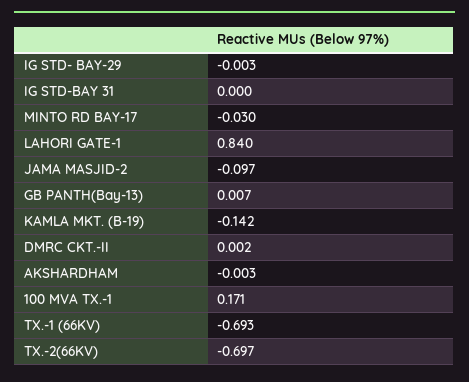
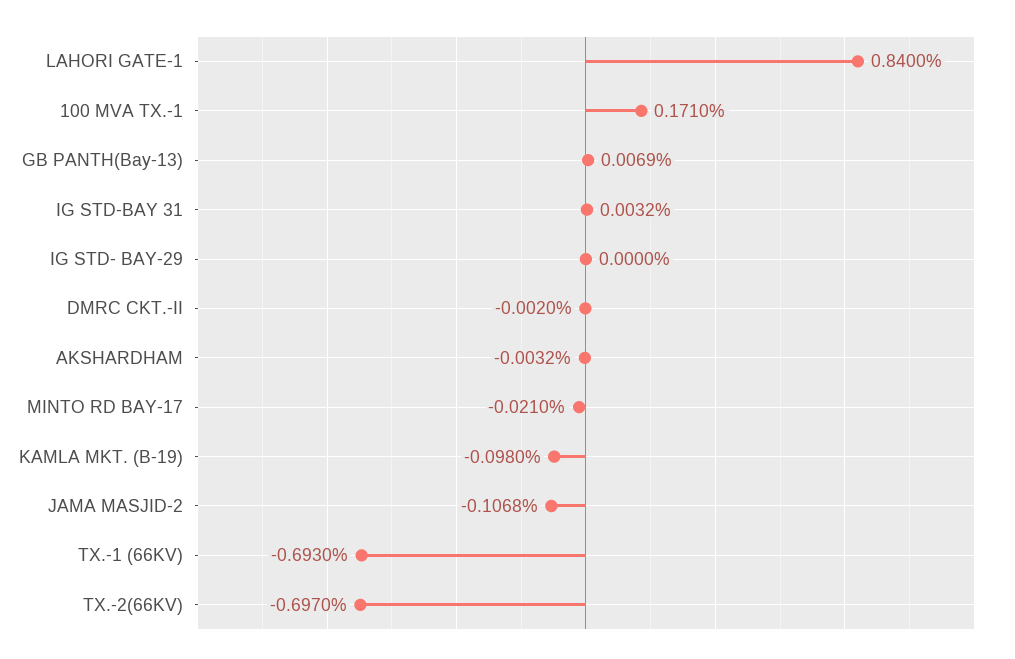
  {
-   "IG STD- BAY-29": -0.003,
+   "IG STD- BAY-29": 0,
-   "IG STD-BAY 31": 0,
+   "IG STD-BAY 31": 0.0032,
-   "MINTO RD BAY-17": -0.03,
+   "MINTO RD BAY-17": -0.021,
    "LAHORI GATE-1": 0.84,
-   "JAMA MASJID-2": -0.097,
+   "JAMA MASJID-2": -0.1068,
    "GB PANTH(Bay-13)": 0.0069,
-   "KAMLA MKT. (B-19)": -0.142,
+   "KAMLA MKT. (B-19)": -0.098,
-   "DMRC CKT.-II": 0.002,
+   "DMRC CKT.-II": -0.002,
    "AKSHARDHAM": -0.0032,
    "100 MVA TX.-1": 0.171,
    "TX.-1 (66KV)": -0.693,
    "TX.-2(66KV)": -0.697
  }

